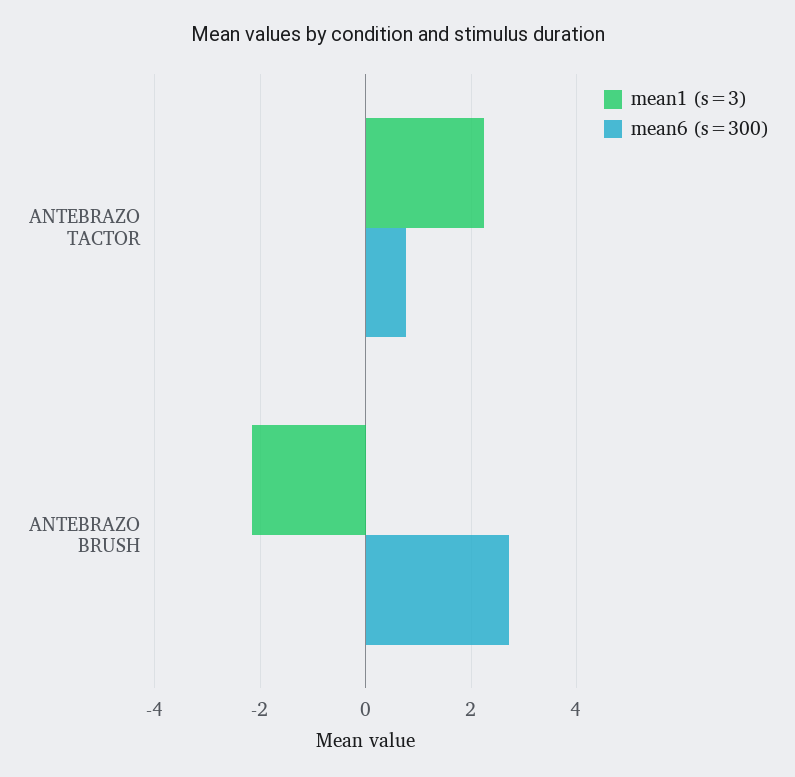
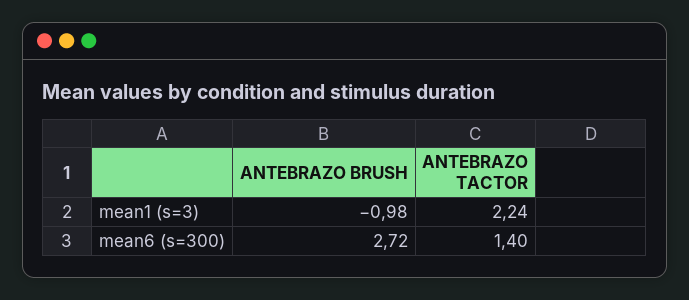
  {
    "mean1 (s=3)": {
      "ANTEBRAZO TACTOR": 2.24,
-     "ANTEBRAZO BRUSH": -2.2
+     "ANTEBRAZO BRUSH": -0.98
    },
    "mean6 (s=300)": {
-     "ANTEBRAZO TACTOR": 0.8,
+     "ANTEBRAZO TACTOR": 1.4,
      "ANTEBRAZO BRUSH": 2.72
    }
  }

